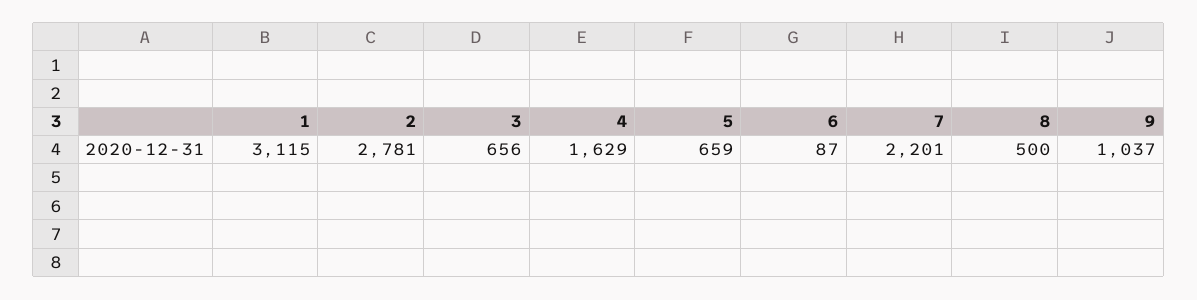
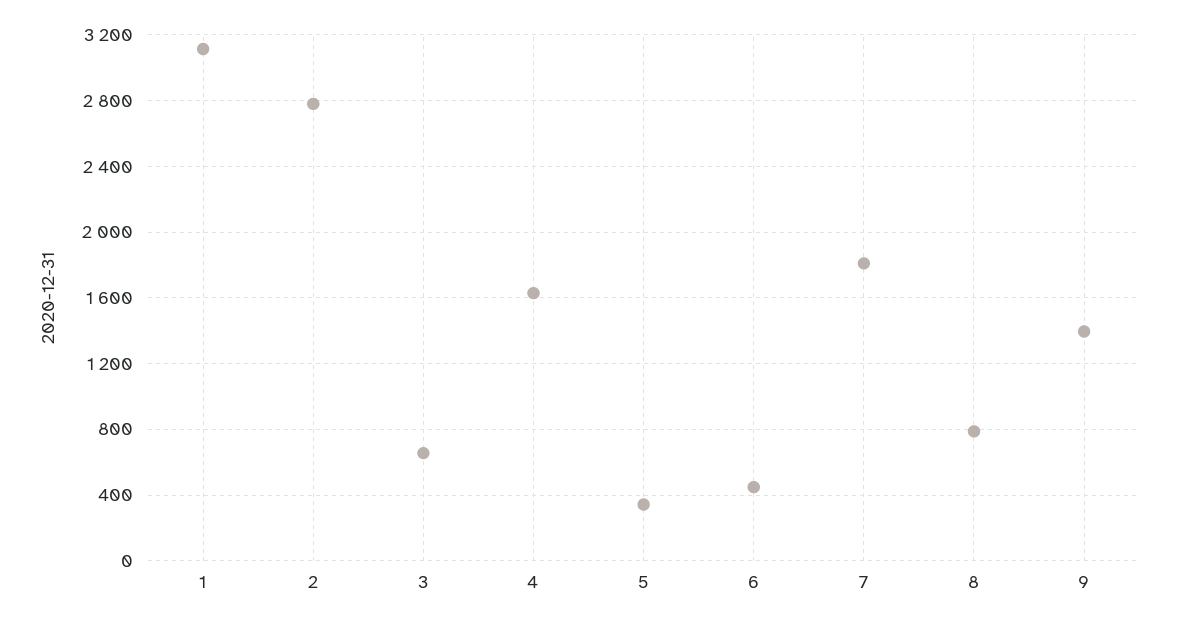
  {
    "1": 3115,
    "2": 2781,
    "3": 656,
    "4": 1629,
-   "5": 659,
+   "5": 350,
-   "6": 87,
+   "6": 450,
-   "7": 2201,
+   "7": 1800,
-   "8": 500,
+   "8": 800,
-   "9": 1037
+   "9": 1400
  }

